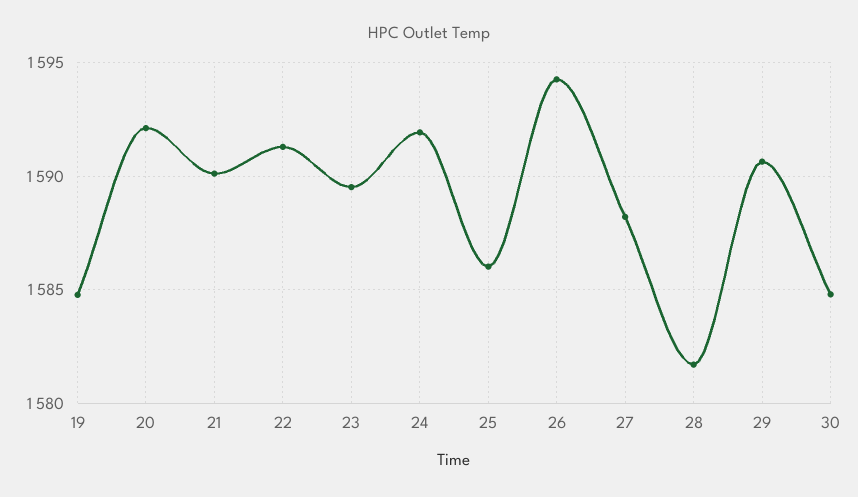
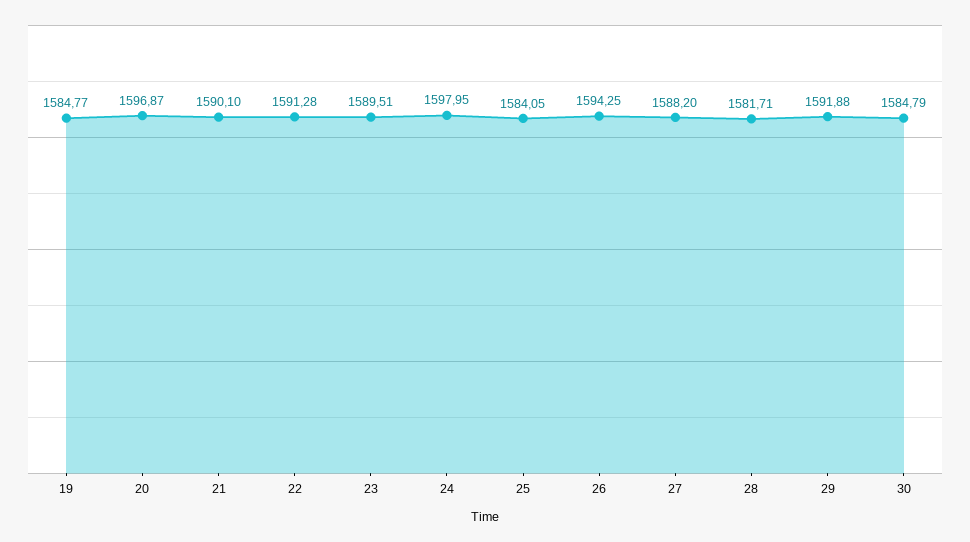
  {
    "19": 1584.77,
-   "20": 1592,
+   "20": 1596.87,
    "21": 1590.1,
    "22": 1591.28,
    "23": 1589.51,
-   "24": 1592,
+   "24": 1597.95,
-   "25": 1586,
+   "25": 1584.05,
    "26": 1594.25,
    "27": 1588.2,
    "28": 1581.71,
-   "29": 1590.5,
+   "29": 1591.88,
    "30": 1584.79
  }

